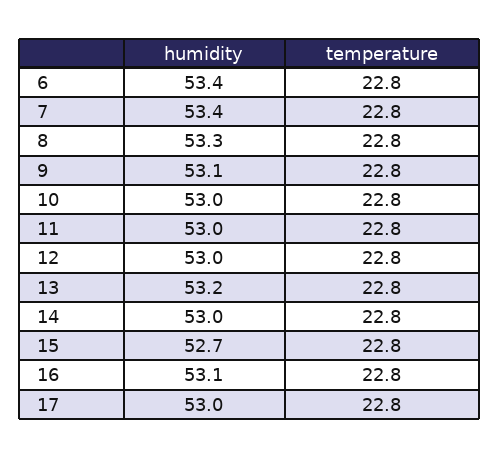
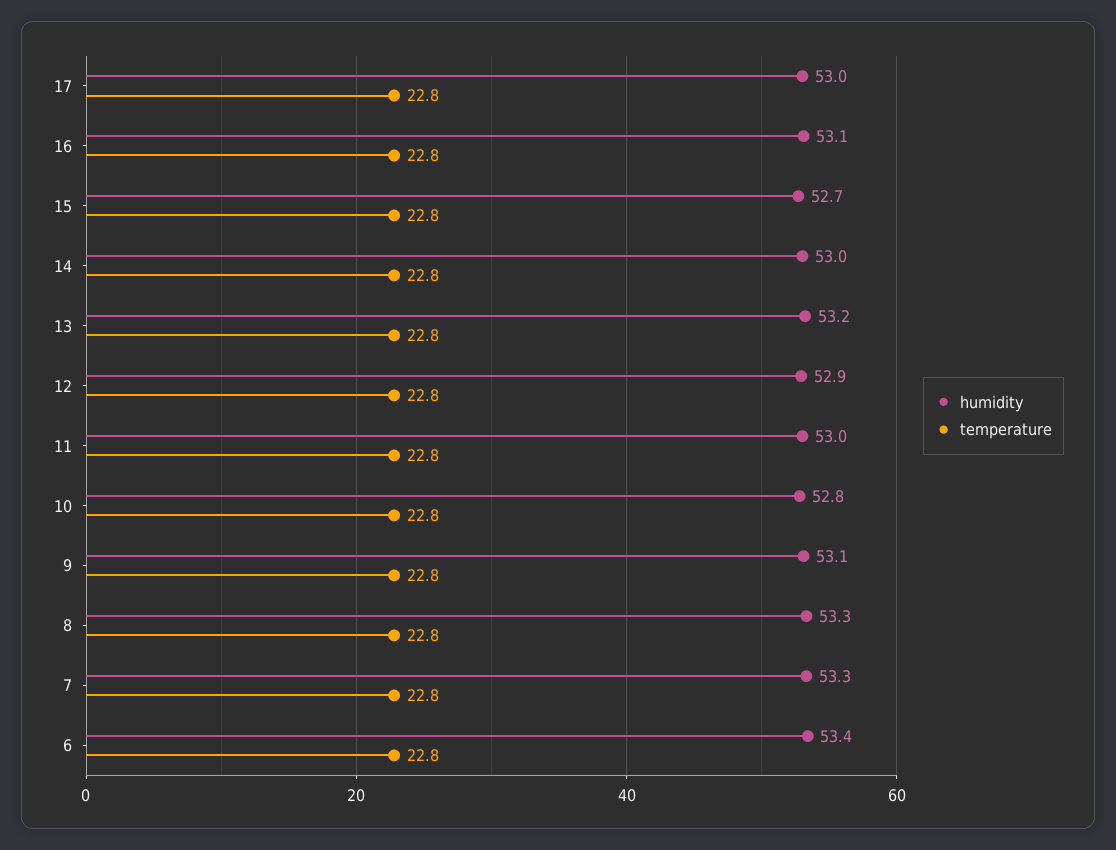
  {
    "humidity": {
      "6": 53.4,
-     "7": 53.4,
+     "7": 53.3,
      "8": 53.3,
      "9": 53.1,
-     "10": 53,
+     "10": 52.8,
      "11": 53,
-     "12": 53,
+     "12": 52.9,
      "13": 53.2,
      "14": 53,
      "15": 52.7,
      "16": 53.1,
      "17": 53
    },
    "temperature": {
      "6": 22.8,
      "7": 22.8,
      "8": 22.8,
      "9": 22.8,
      "10": 22.8,
      "11": 22.8,
      "12": 22.8,
      "13": 22.8,
      "14": 22.8,
      "15": 22.8,
      "16": 22.8,
      "17": 22.8
    }
  }

